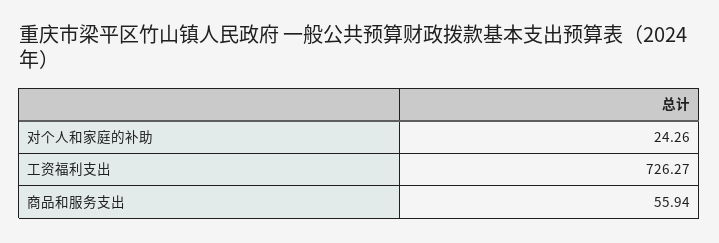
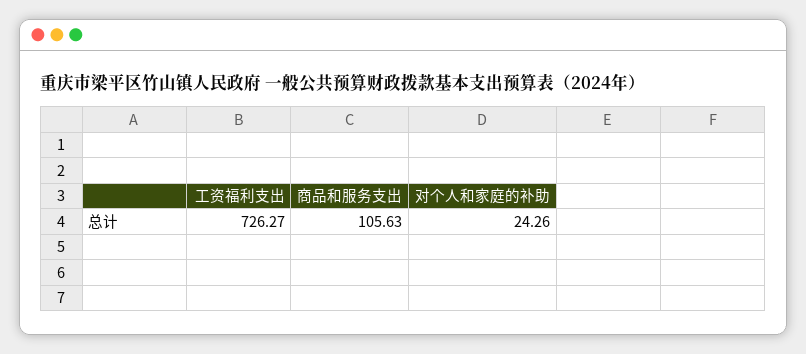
  {
    "对个人和家庭的补助": 24.26,
    "工资福利支出": 726.27,
-   "商品和服务支出": 55.94
+   "商品和服务支出": 105.63
  }

